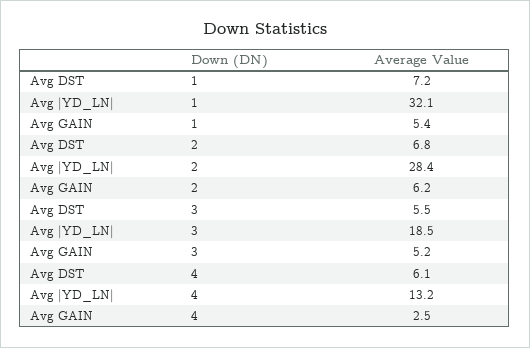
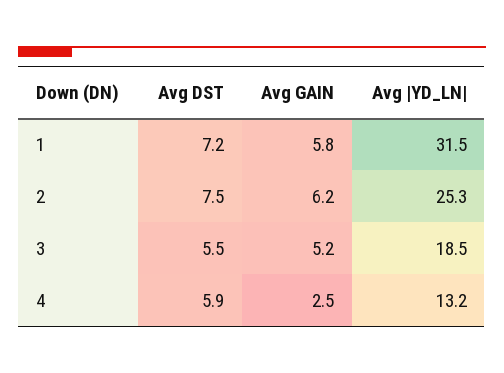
  {
    "Avg DST": {
      "1": 7.2,
-     "2": 6.8,
+     "2": 7.5,
      "3": 5.5,
-     "4": 6.1
+     "4": 5.9
    },
    "Avg |YD_LN|": {
-     "1": 32.1,
+     "1": 31.5,
-     "2": 28.4,
+     "2": 25.3,
      "3": 18.5,
      "4": 13.2
    },
    "Avg GAIN": {
-     "1": 5.4,
+     "1": 5.8,
      "2": 6.2,
      "3": 5.2,
      "4": 2.5
    }
  }

